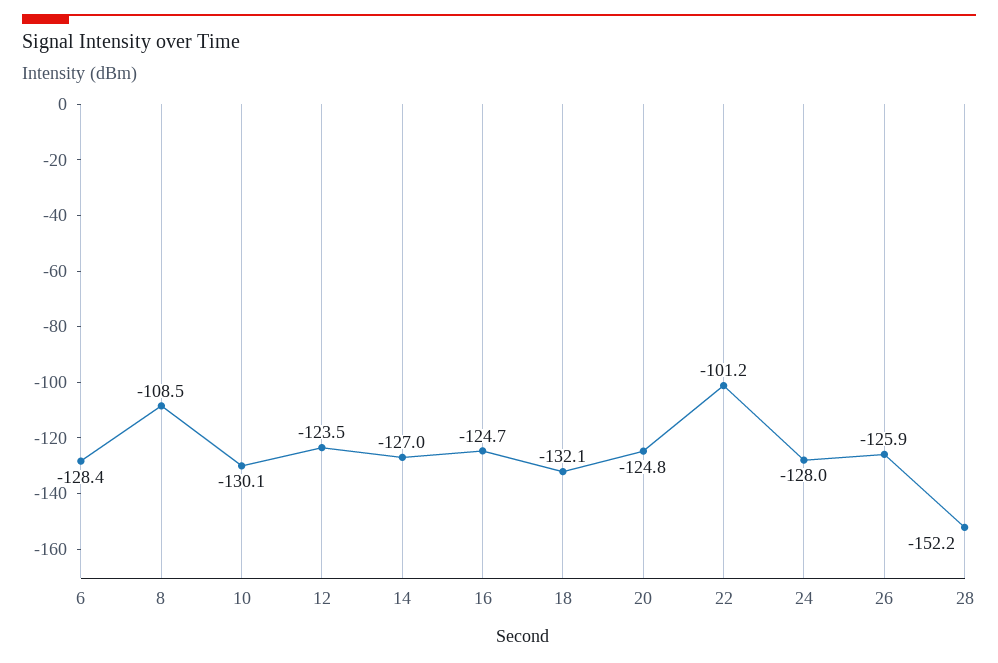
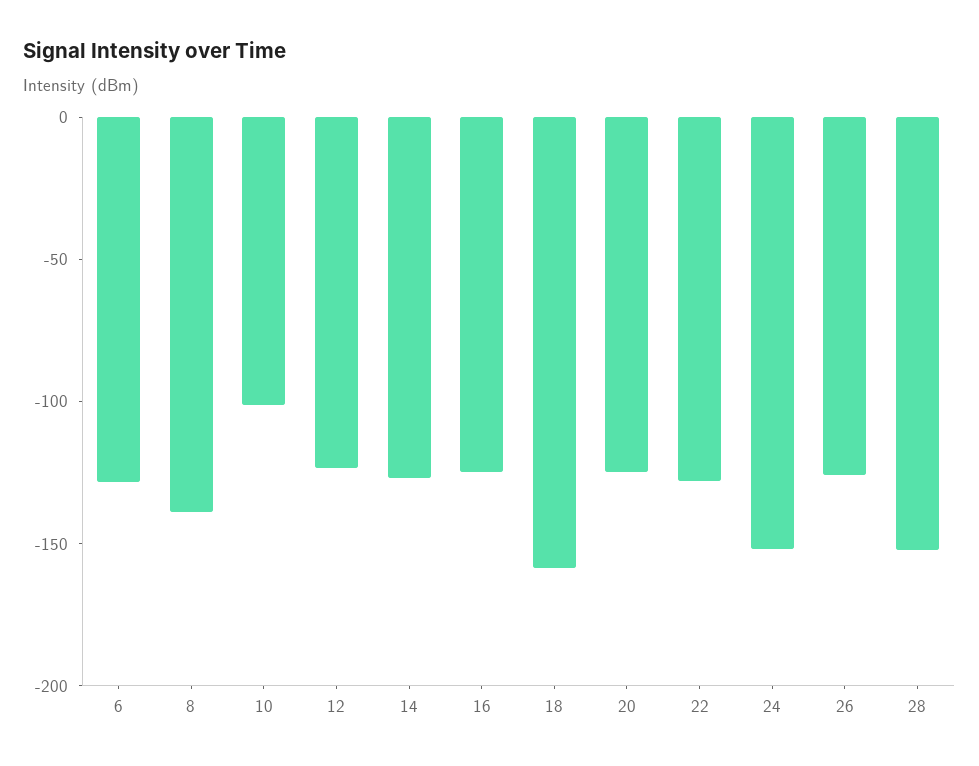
  {
    "6": -128.4,
-   "8": -108.5,
+   "8": -140,
-   "10": -130.1,
+   "10": -100,
    "12": -123.5,
    "14": -127,
    "16": -124.7,
-   "18": -132.1,
+   "18": -160,
    "20": -124.8,
-   "22": -101.2,
+   "22": -130,
-   "24": -128,
+   "24": -150,
    "26": -125.9,
    "28": -152.2
  }

